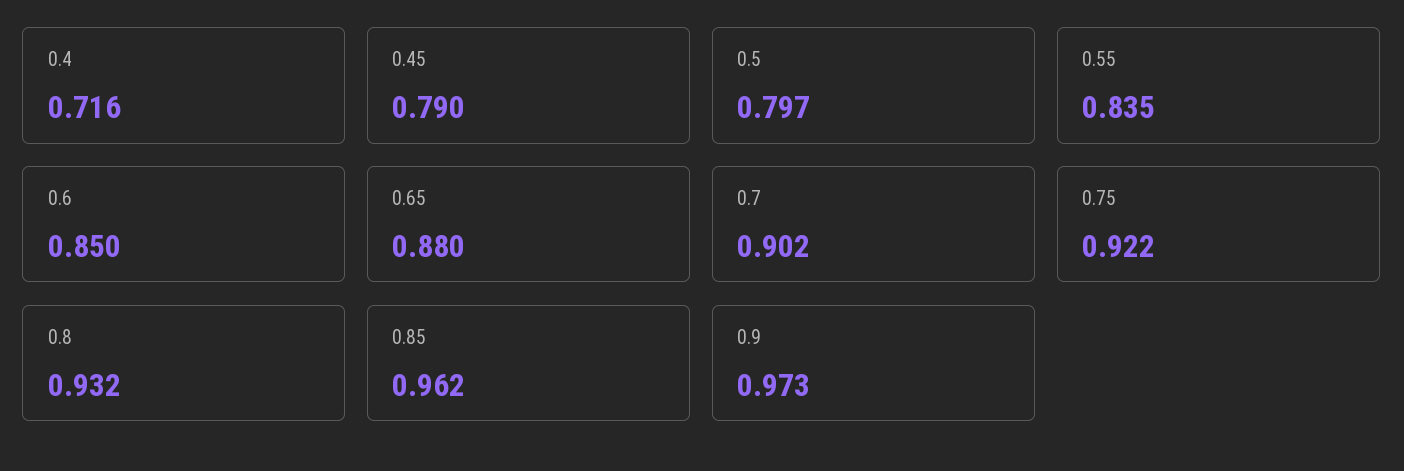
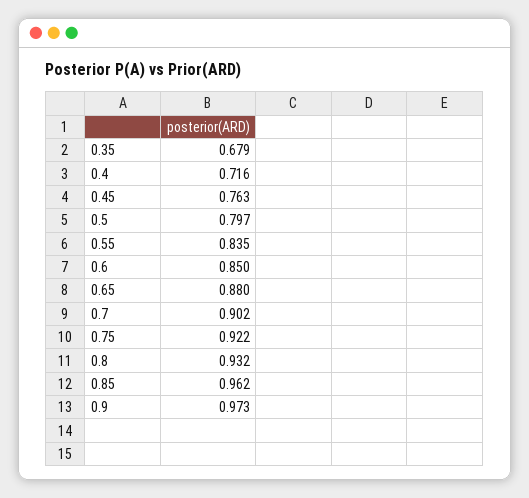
  {
    "0.4": 0.716,
-   "0.45": 0.79,
+   "0.45": 0.763,
    "0.5": 0.797,
    "0.55": 0.835,
    "0.6": 0.85,
    "0.65": 0.88,
    "0.7": 0.902,
    "0.75": 0.922,
    "0.8": 0.932,
    "0.85": 0.962,
-   "0.9": 0.973
+   "0.9": 0.973,
+   "0.35": 0.679
  }

